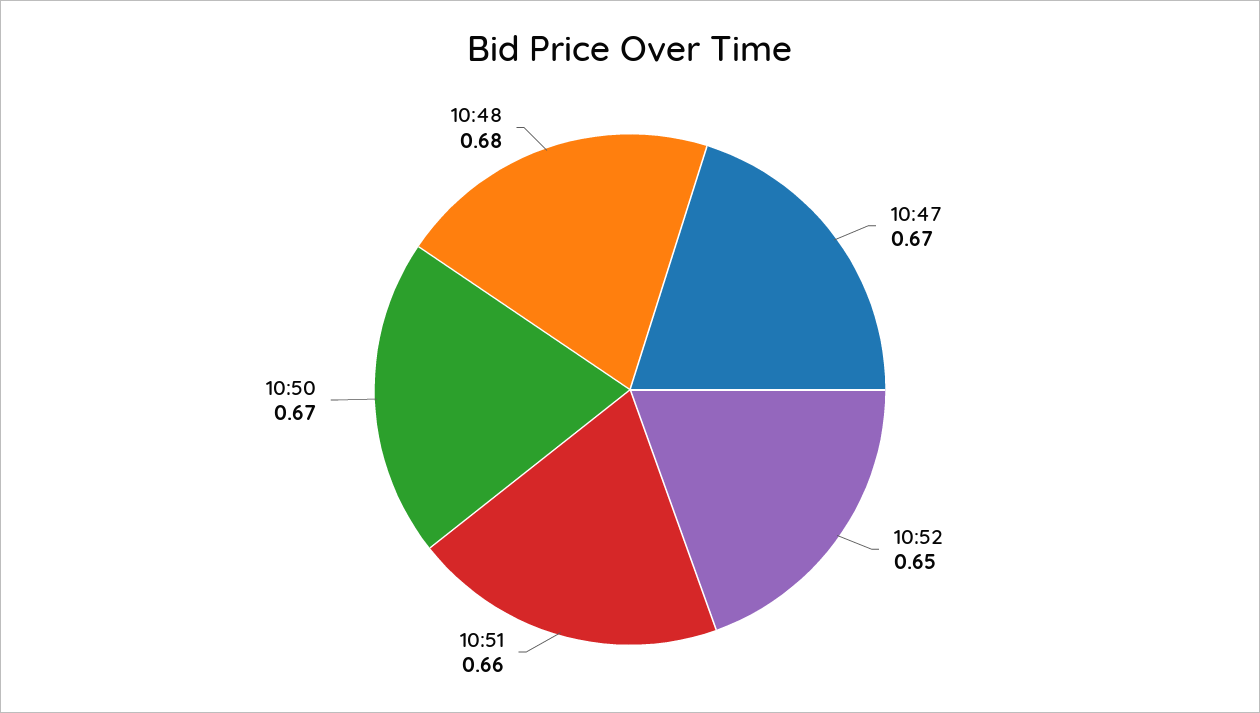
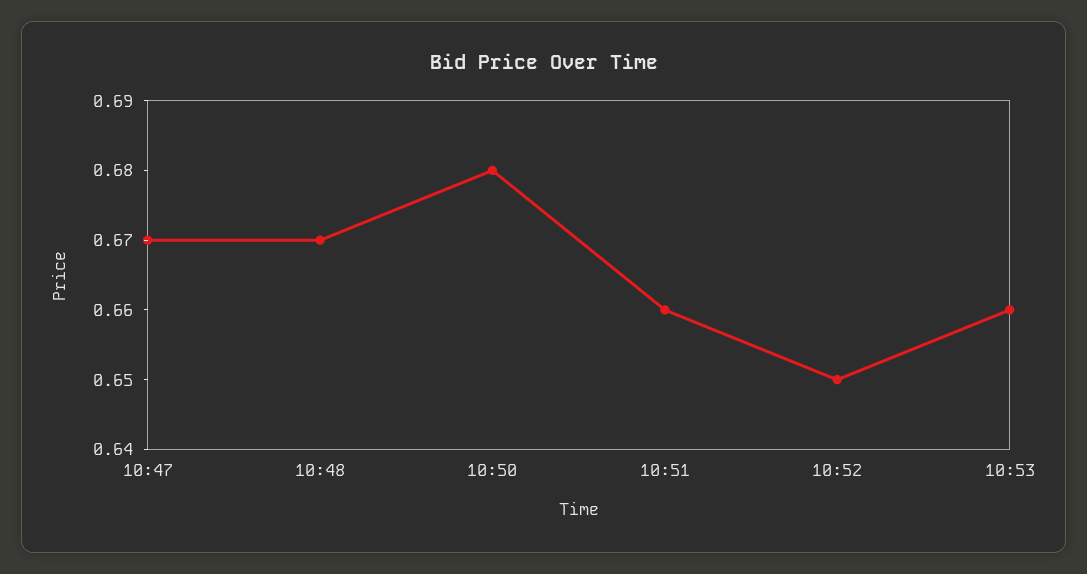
  {
    "10:47": 0.67,
    "10:52": 0.65,
    "10:51": 0.66,
-   "10:50": 0.67,
+   "10:50": 0.68,
-   "10:48": 0.68
+   "10:48": 0.67,
+   "10:53": 0.66
  }

